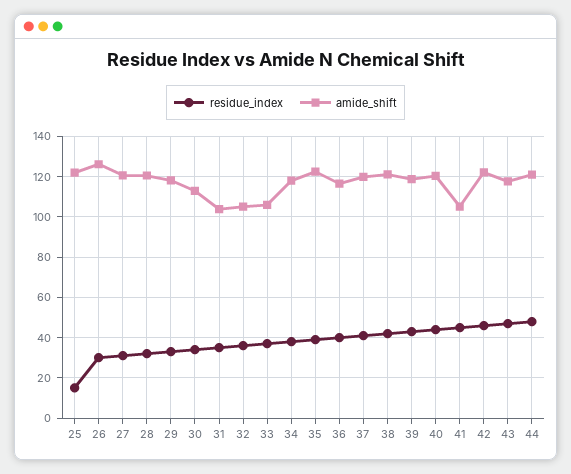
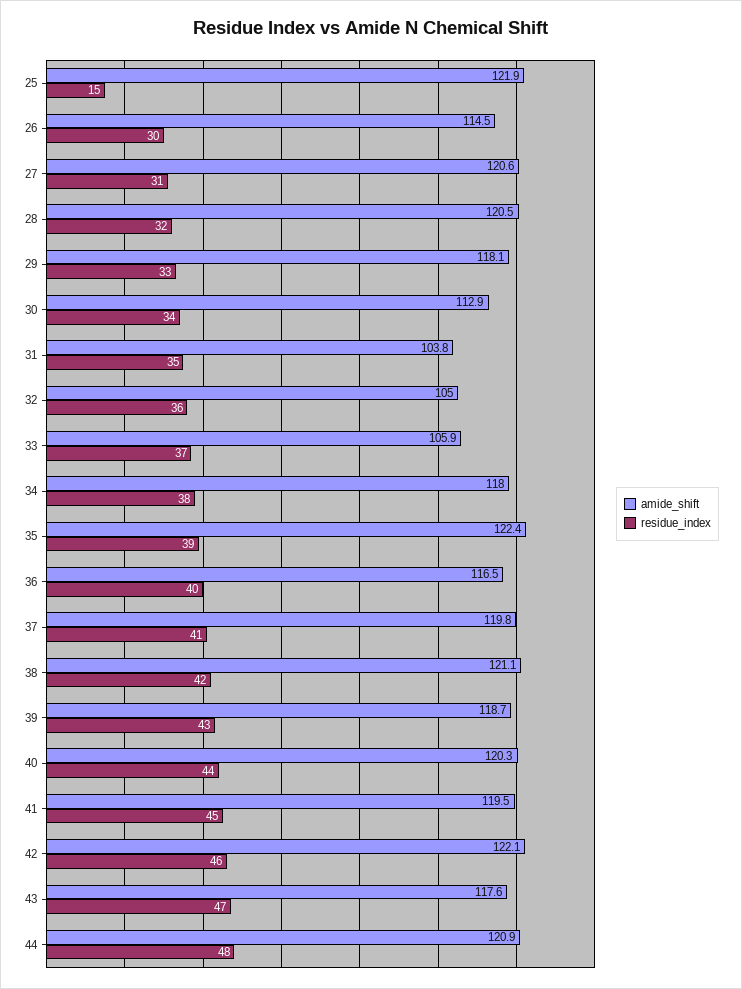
  {
    "residue_index": {
      "25": 15,
      "26": 30,
      "27": 31,
      "28": 32,
      "29": 33,
      "30": 34,
      "31": 35,
      "32": 36,
      "33": 37,
      "34": 38,
      "35": 39,
      "36": 40,
      "37": 41,
      "38": 42,
      "39": 43,
      "40": 44,
      "41": 45,
      "42": 46,
      "43": 47,
      "44": 48
    },
    "amide_shift": {
      "25": 121.9,
-     "26": 125,
+     "26": 114.5,
      "27": 120.6,
      "28": 120.5,
      "29": 118.1,
      "30": 112.9,
      "31": 103.8,
      "32": 105,
      "33": 105.9,
      "34": 118,
      "35": 122.4,
      "36": 116.5,
      "37": 119.8,
      "38": 121.1,
      "39": 118.7,
      "40": 120.3,
-     "41": 105,
+     "41": 119.5,
      "42": 122.1,
      "43": 117.6,
      "44": 120.9
    }
  }

